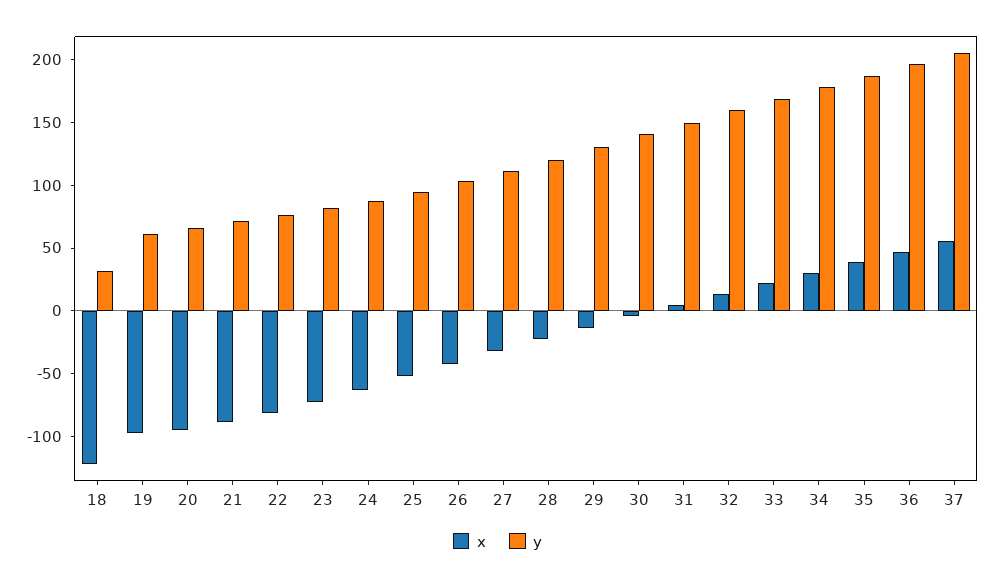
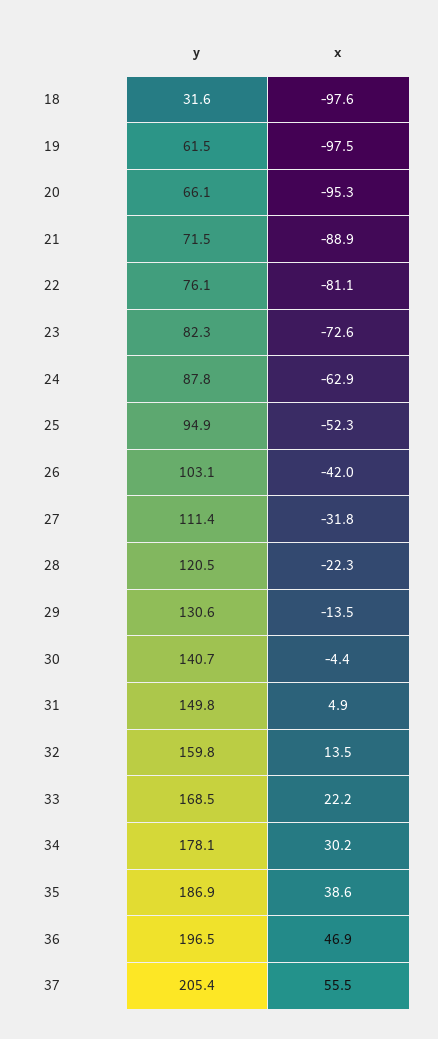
  {
    "x": {
-     "18": -120,
+     "18": -97.6,
      "19": -97.5,
      "20": -95.3,
      "21": -88.9,
      "22": -81.1,
      "23": -72.6,
      "24": -62.9,
      "25": -52.3,
      "26": -42,
      "27": -31.8,
      "28": -22.3,
      "29": -13.5,
      "30": -4.4,
      "31": 4.9,
      "32": 13.5,
      "33": 22.2,
      "34": 30.2,
      "35": 38.6,
      "36": 46.9,
      "37": 55.5
    },
    "y": {
      "18": 31.6,
      "19": 61.5,
      "20": 66.1,
      "21": 71.5,
      "22": 76.1,
      "23": 82.3,
      "24": 87.8,
      "25": 94.9,
      "26": 103.1,
      "27": 111.4,
      "28": 120.5,
      "29": 130.6,
      "30": 140.7,
      "31": 149.8,
      "32": 159.8,
      "33": 168.5,
      "34": 178.1,
      "35": 186.9,
      "36": 196.5,
      "37": 205.4
    }
  }

